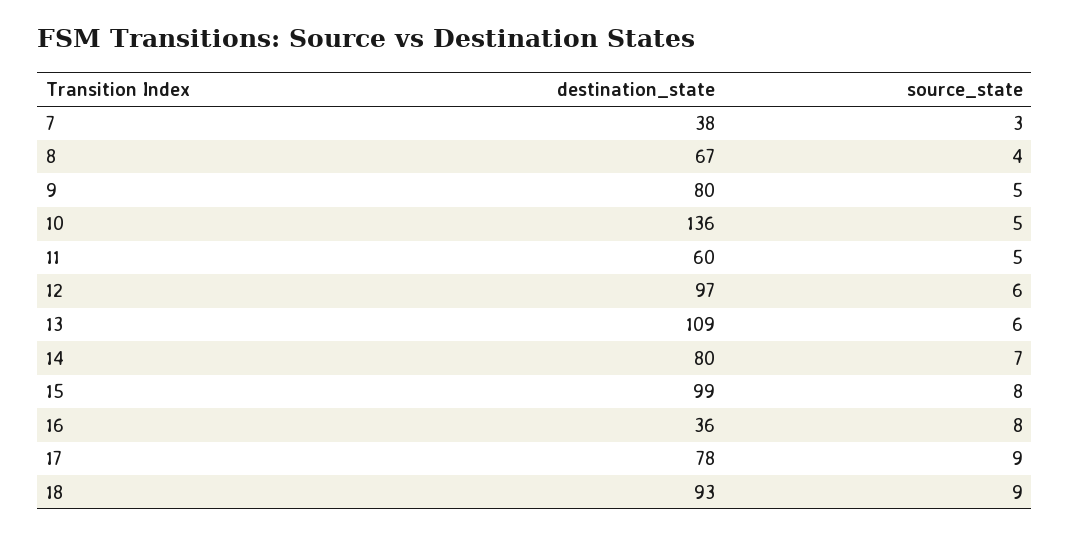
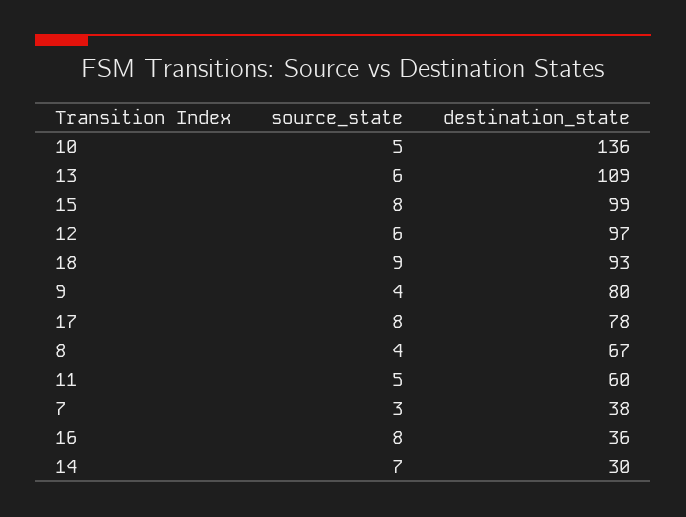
  {
    "destination_state": {
      "7": 38,
      "8": 67,
      "9": 80,
      "10": 136,
      "11": 60,
      "12": 97,
      "13": 109,
-     "14": 80,
+     "14": 30,
      "15": 99,
      "16": 36,
      "17": 78,
      "18": 93
    },
    "source_state": {
      "7": 3,
      "8": 4,
-     "9": 5,
+     "9": 4,
      "10": 5,
      "11": 5,
      "12": 6,
      "13": 6,
      "14": 7,
      "15": 8,
      "16": 8,
-     "17": 9,
+     "17": 8,
      "18": 9
    }
  }

